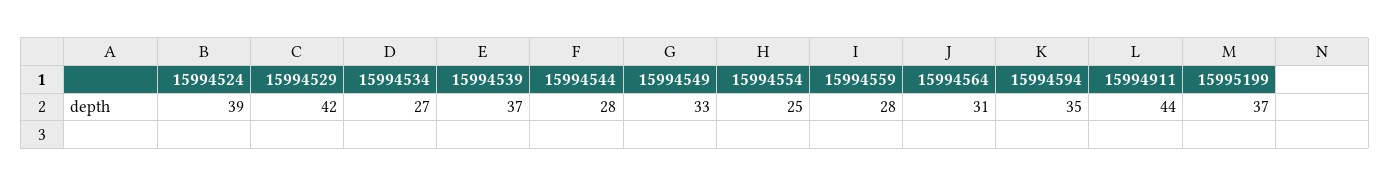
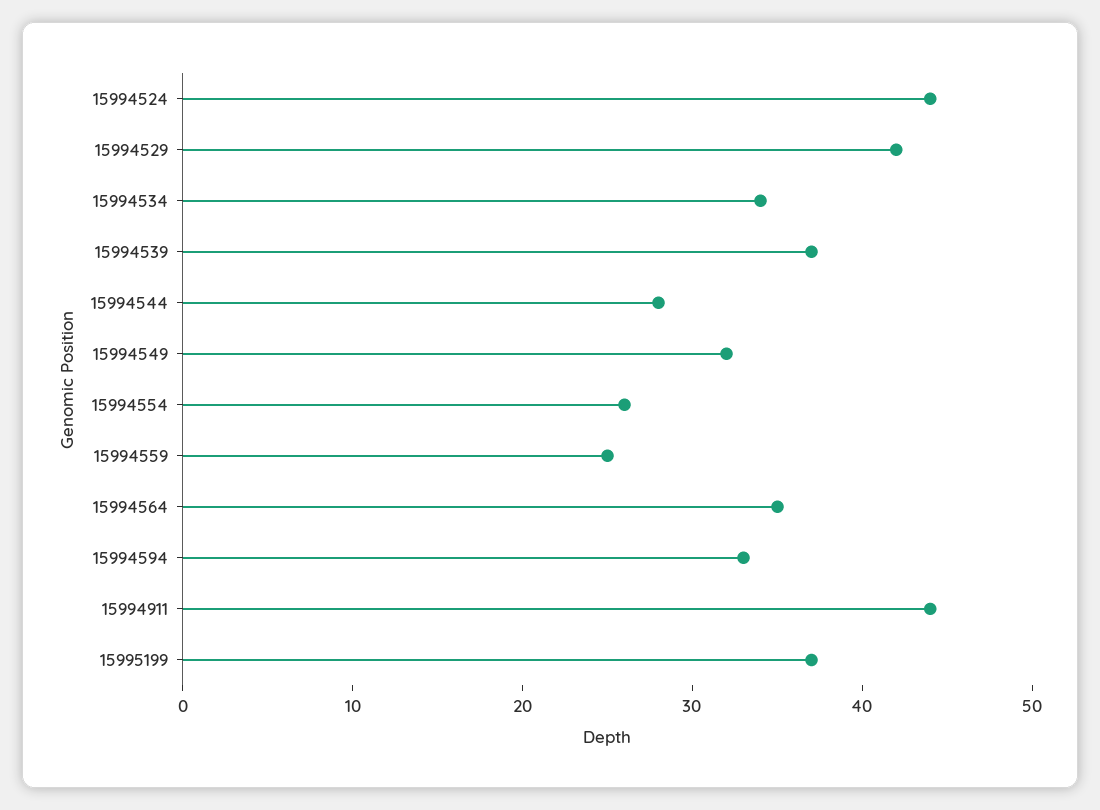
  {
-   "15994524": 39,
+   "15994524": 44,
    "15994529": 42,
-   "15994534": 27,
+   "15994534": 34,
    "15994539": 37,
    "15994544": 28,
-   "15994549": 33,
+   "15994549": 32,
-   "15994554": 25,
+   "15994554": 26,
-   "15994559": 28,
+   "15994559": 25,
-   "15994564": 31,
+   "15994564": 35,
-   "15994594": 35,
+   "15994594": 33,
    "15994911": 44,
    "15995199": 37
  }

